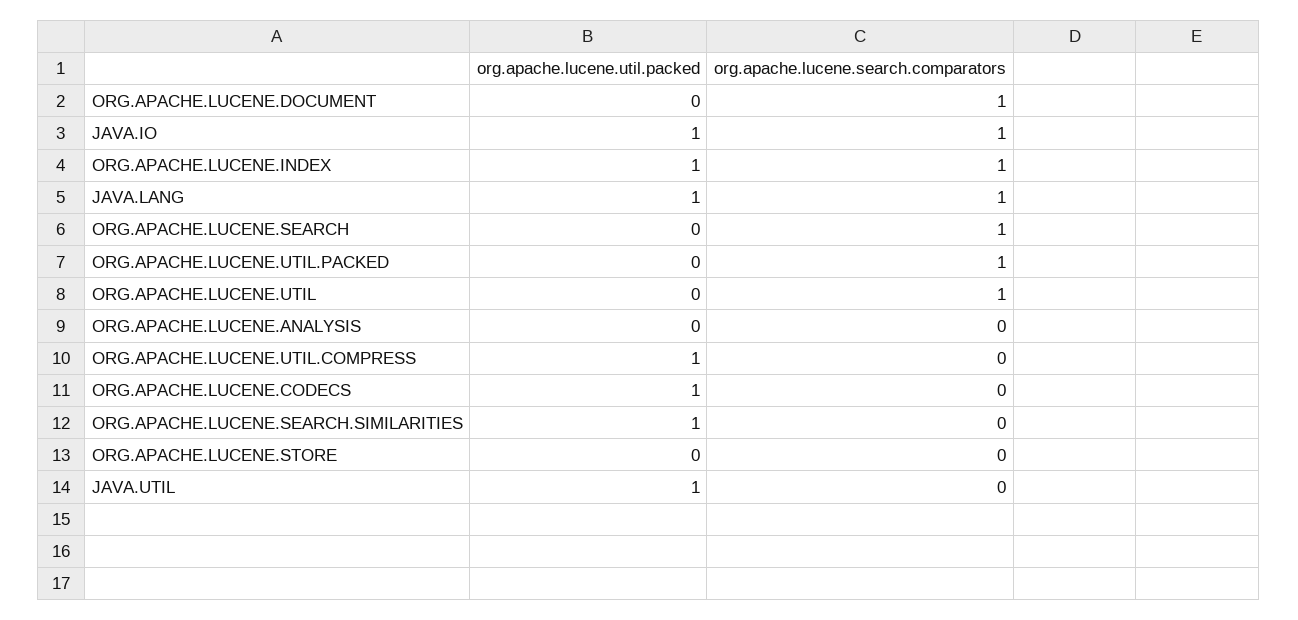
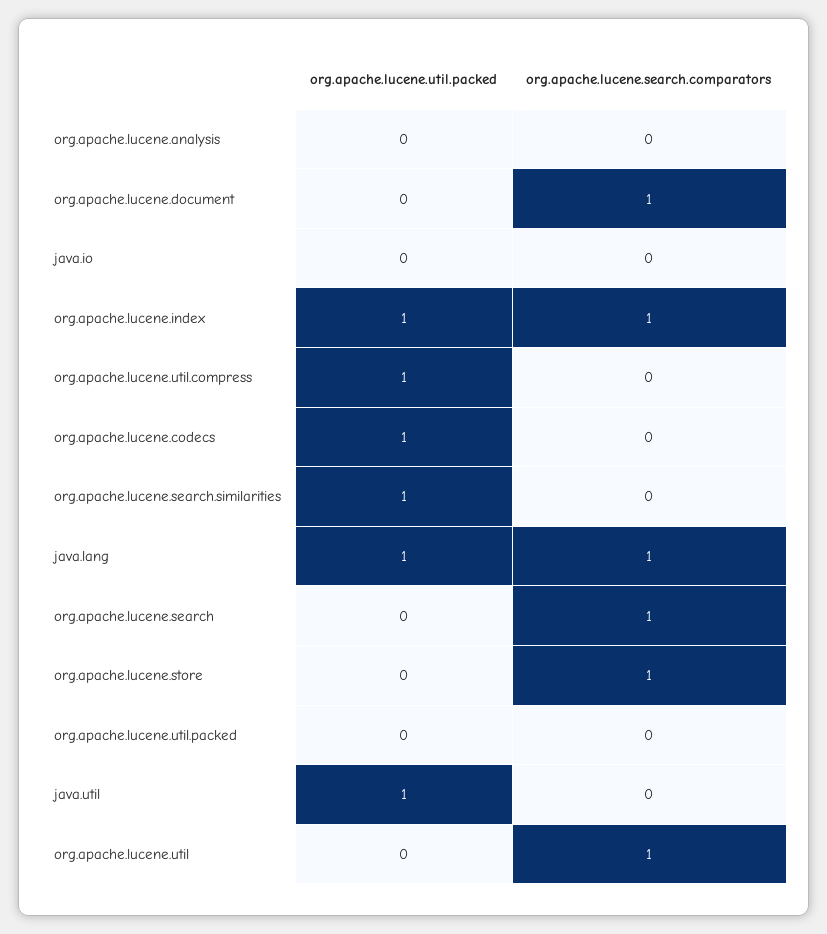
  {
    "org.apache.lucene.util.packed": {
      "ORG.APACHE.LUCENE.DOCUMENT": 0,
-     "JAVA.IO": 1,
+     "JAVA.IO": 0,
      "ORG.APACHE.LUCENE.INDEX": 1,
      "JAVA.LANG": 1,
      "ORG.APACHE.LUCENE.SEARCH": 0,
      "ORG.APACHE.LUCENE.UTIL.PACKED": 0,
      "ORG.APACHE.LUCENE.UTIL": 0,
      "ORG.APACHE.LUCENE.ANALYSIS": 0,
      "ORG.APACHE.LUCENE.UTIL.COMPRESS": 1,
      "ORG.APACHE.LUCENE.CODECS": 1,
      "ORG.APACHE.LUCENE.SEARCH.SIMILARITIES": 1,
      "ORG.APACHE.LUCENE.STORE": 0,
      "JAVA.UTIL": 1
    },
    "org.apache.lucene.search.comparators": {
      "ORG.APACHE.LUCENE.DOCUMENT": 1,
-     "JAVA.IO": 1,
+     "JAVA.IO": 0,
      "ORG.APACHE.LUCENE.INDEX": 1,
      "JAVA.LANG": 1,
      "ORG.APACHE.LUCENE.SEARCH": 1,
-     "ORG.APACHE.LUCENE.UTIL.PACKED": 1,
+     "ORG.APACHE.LUCENE.UTIL.PACKED": 0,
      "ORG.APACHE.LUCENE.UTIL": 1,
      "ORG.APACHE.LUCENE.ANALYSIS": 0,
      "ORG.APACHE.LUCENE.UTIL.COMPRESS": 0,
      "ORG.APACHE.LUCENE.CODECS": 0,
      "ORG.APACHE.LUCENE.SEARCH.SIMILARITIES": 0,
-     "ORG.APACHE.LUCENE.STORE": 0,
+     "ORG.APACHE.LUCENE.STORE": 1,
      "JAVA.UTIL": 0
    }
  }

